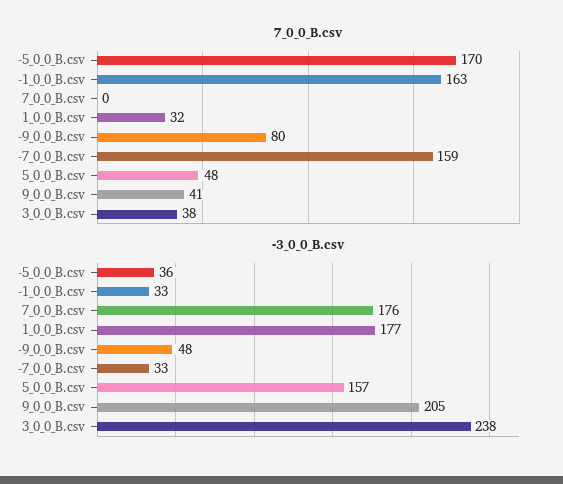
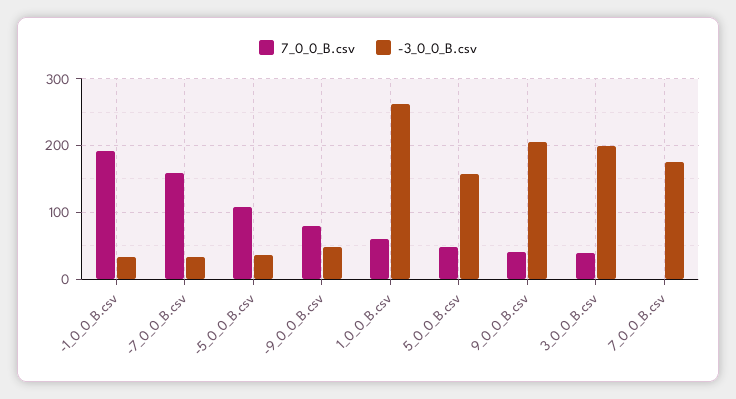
  {
    "7_0_0_B.csv": {
-     "-5_0_0_B.csv": 170,
+     "-5_0_0_B.csv": 110,
-     "-1_0_0_B.csv": 163,
+     "-1_0_0_B.csv": 190,
      "7_0_0_B.csv": 0,
-     "1_0_0_B.csv": 32,
+     "1_0_0_B.csv": 60,
      "-9_0_0_B.csv": 80,
      "-7_0_0_B.csv": 159,
      "5_0_0_B.csv": 48,
      "9_0_0_B.csv": 41,
      "3_0_0_B.csv": 38
    },
    "-3_0_0_B.csv": {
      "-5_0_0_B.csv": 36,
      "-1_0_0_B.csv": 33,
      "7_0_0_B.csv": 176,
-     "1_0_0_B.csv": 177,
+     "1_0_0_B.csv": 260,
      "-9_0_0_B.csv": 48,
      "-7_0_0_B.csv": 33,
      "5_0_0_B.csv": 157,
      "9_0_0_B.csv": 205,
-     "3_0_0_B.csv": 238
+     "3_0_0_B.csv": 200
    }
  }

